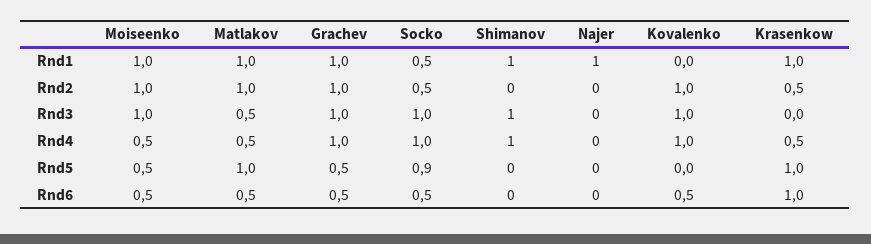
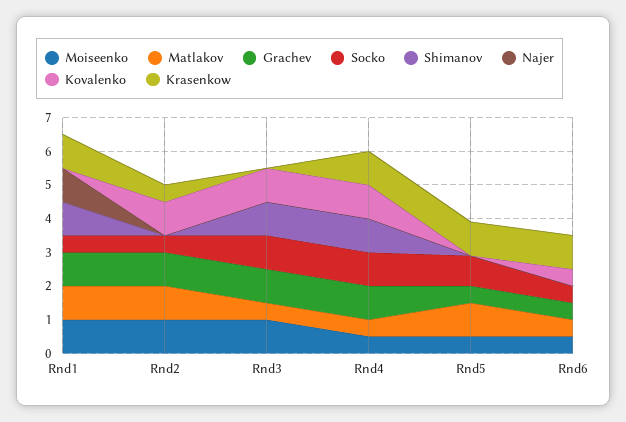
  {
    "Moiseenko": {
      "Rnd1": 1,
      "Rnd2": 1,
      "Rnd3": 1,
      "Rnd4": 0.5,
      "Rnd5": 0.5,
      "Rnd6": 0.5
    },
    "Matlakov": {
      "Rnd1": 1,
      "Rnd2": 1,
      "Rnd3": 0.5,
      "Rnd4": 0.5,
      "Rnd5": 1,
      "Rnd6": 0.5
    },
    "Grachev": {
      "Rnd1": 1,
      "Rnd2": 1,
      "Rnd3": 1,
      "Rnd4": 1,
      "Rnd5": 0.5,
      "Rnd6": 0.5
    },
    "Socko": {
      "Rnd1": 0.5,
      "Rnd2": 0.5,
      "Rnd3": 1,
      "Rnd4": 1,
      "Rnd5": 0.9,
      "Rnd6": 0.5
    },
    "Shimanov": {
      "Rnd1": 1,
      "Rnd2": 0,
      "Rnd3": 1,
      "Rnd4": 1,
      "Rnd5": 0,
      "Rnd6": 0
    },
    "Najer": {
      "Rnd1": 1,
      "Rnd2": 0,
      "Rnd3": 0,
      "Rnd4": 0,
      "Rnd5": 0,
      "Rnd6": 0
    },
    "Kovalenko": {
      "Rnd1": 0,
      "Rnd2": 1,
      "Rnd3": 1,
      "Rnd4": 1,
      "Rnd5": 0,
      "Rnd6": 0.5
    },
    "Krasenkow": {
      "Rnd1": 1,
      "Rnd2": 0.5,
      "Rnd3": 0,
-     "Rnd4": 0.5,
+     "Rnd4": 1,
      "Rnd5": 1,
      "Rnd6": 1
    }
  }

